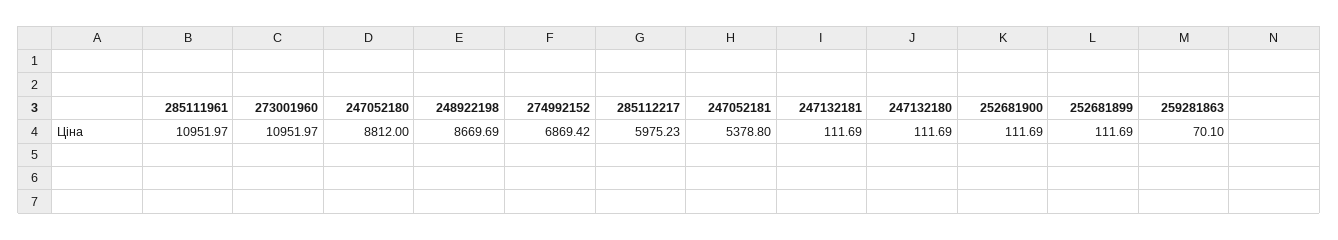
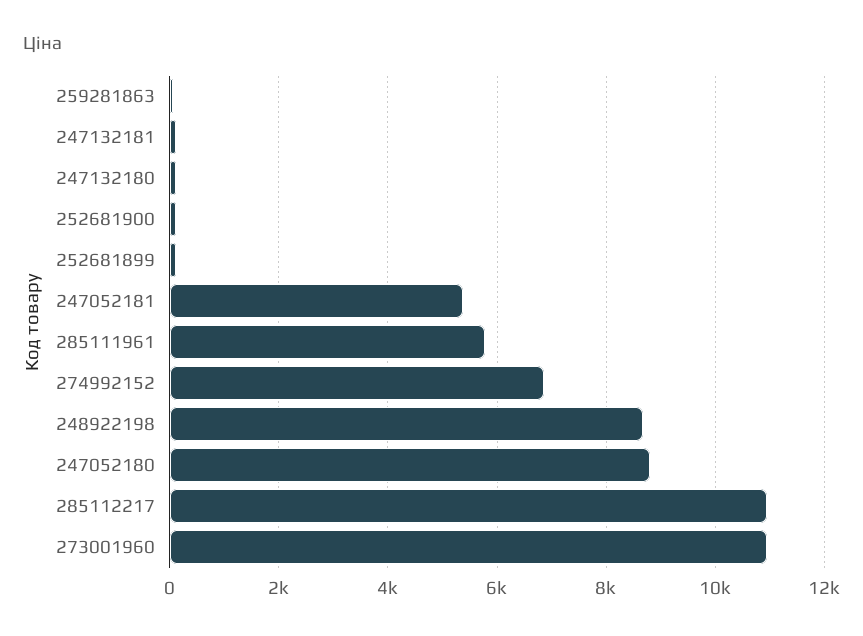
  {
-   "285111961": 10951.97,
+   "285111961": 5800,
    "273001960": 10951.97,
    "247052180": 8812,
    "248922198": 8669.69,
    "274992152": 6869.42,
-   "285112217": 5975.23,
+   "285112217": 11000,
    "247052181": 5378.8,
    "247132181": 111.69,
    "247132180": 111.69,
    "252681900": 111.69,
    "252681899": 111.69,
    "259281863": 70.1
  }

